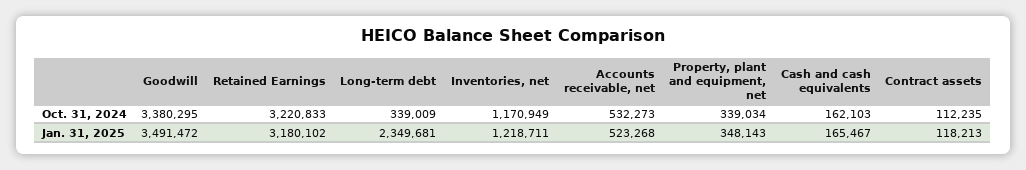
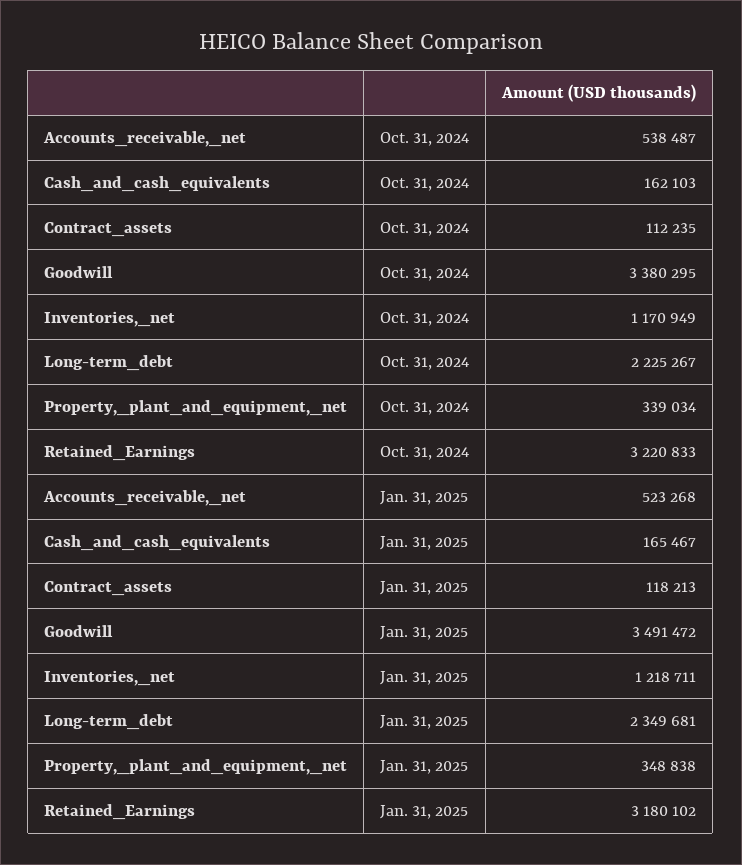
  {
    "Goodwill": {
      "Oct. 31, 2024": 3380295,
      "Jan. 31, 2025": 3491472
    },
    "Retained Earnings": {
      "Oct. 31, 2024": 3220833,
      "Jan. 31, 2025": 3180102
    },
    "Long-term debt": {
-     "Oct. 31, 2024": 339009,
+     "Oct. 31, 2024": 2225267,
      "Jan. 31, 2025": 2349681
    },
    "Inventories, net": {
      "Oct. 31, 2024": 1170949,
      "Jan. 31, 2025": 1218711
    },
    "Accounts receivable, net": {
-     "Oct. 31, 2024": 532273,
+     "Oct. 31, 2024": 538487,
      "Jan. 31, 2025": 523268
    },
    "Property, plant and equipment, net": {
      "Oct. 31, 2024": 339034,
-     "Jan. 31, 2025": 348143
+     "Jan. 31, 2025": 348838
    },
    "Cash and cash equivalents": {
      "Oct. 31, 2024": 162103,
      "Jan. 31, 2025": 165467
    },
    "Contract assets": {
      "Oct. 31, 2024": 112235,
      "Jan. 31, 2025": 118213
    }
  }

